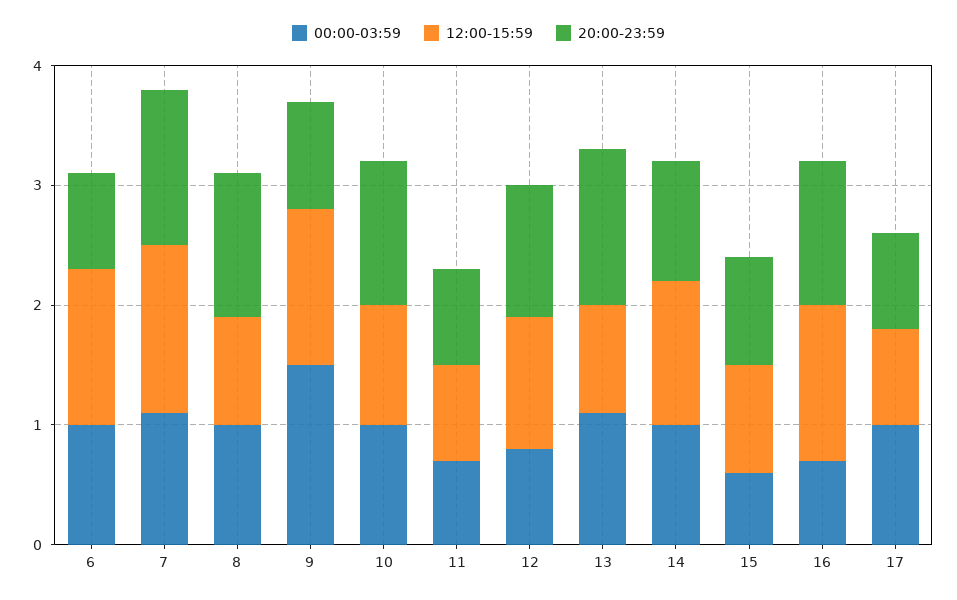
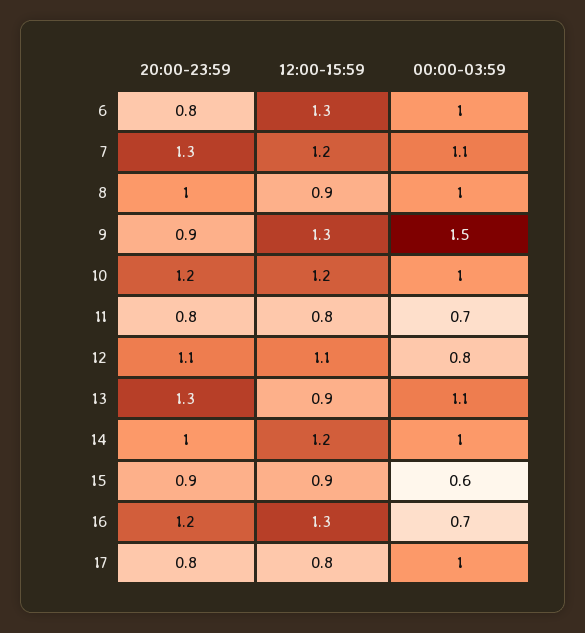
  {
    "00:00-03:59": {
      "6": 1,
      "7": 1.1,
      "8": 1,
      "9": 1.5,
      "10": 1,
      "11": 0.7,
      "12": 0.8,
      "13": 1.1,
      "14": 1,
      "15": 0.6,
      "16": 0.7,
      "17": 1
    },
    "12:00-15:59": {
      "6": 1.3,
-     "7": 1.4,
+     "7": 1.2,
      "8": 0.9,
      "9": 1.3,
-     "10": 1,
+     "10": 1.2,
      "11": 0.8,
      "12": 1.1,
      "13": 0.9,
      "14": 1.2,
      "15": 0.9,
      "16": 1.3,
      "17": 0.8
    },
    "20:00-23:59": {
      "6": 0.8,
      "7": 1.3,
-     "8": 1.2,
+     "8": 1,
      "9": 0.9,
      "10": 1.2,
      "11": 0.8,
      "12": 1.1,
      "13": 1.3,
      "14": 1,
      "15": 0.9,
      "16": 1.2,
      "17": 0.8
    }
  }

